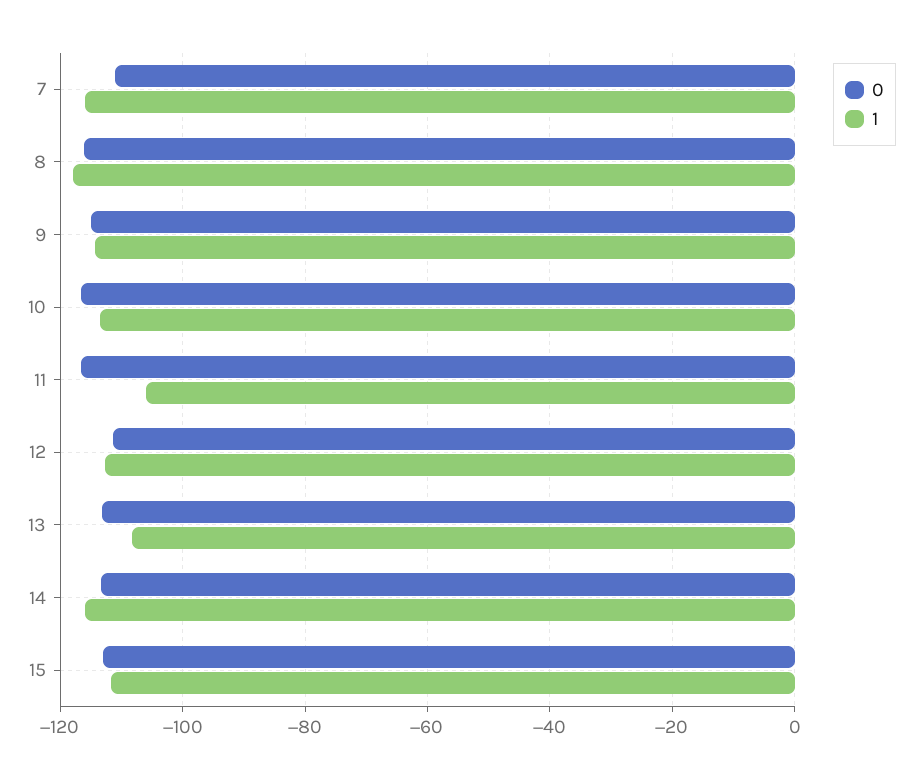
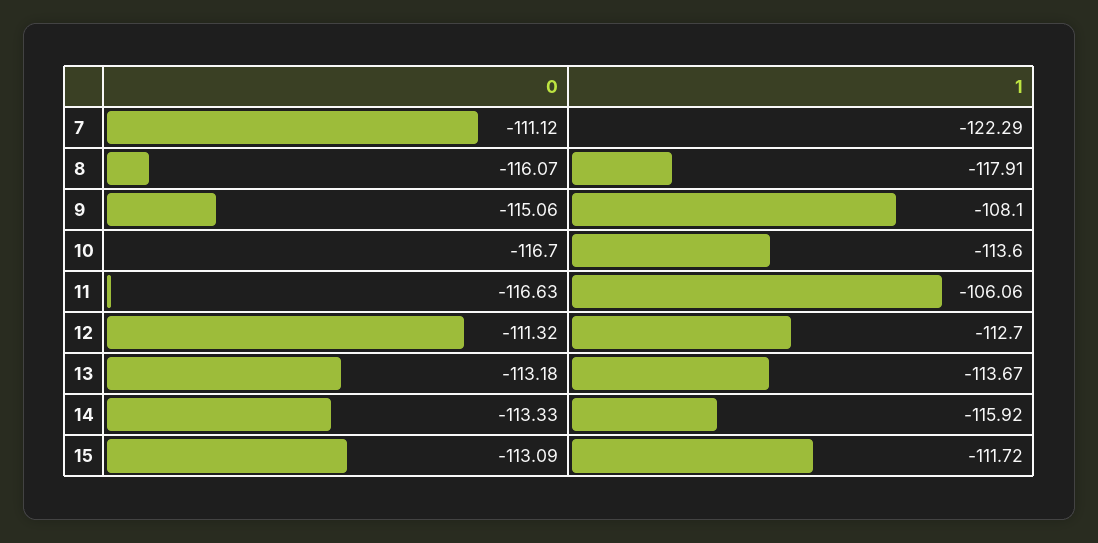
  {
    "0": {
      "7": -111.12,
      "8": -116.07,
      "9": -115.06,
      "10": -116.7,
      "11": -116.63,
      "12": -111.32,
      "13": -113.18,
      "14": -113.33,
      "15": -113.09
    },
    "1": {
-     "7": -116,
+     "7": -122.29,
      "8": -117.91,
-     "9": -114,
+     "9": -108.1,
      "10": -113.6,
      "11": -106.06,
      "12": -112.7,
-     "13": -108,
+     "13": -113.67,
      "14": -115.92,
      "15": -111.72
    }
  }

